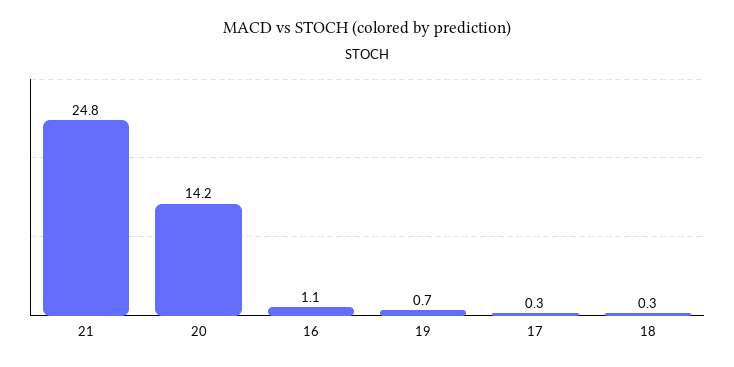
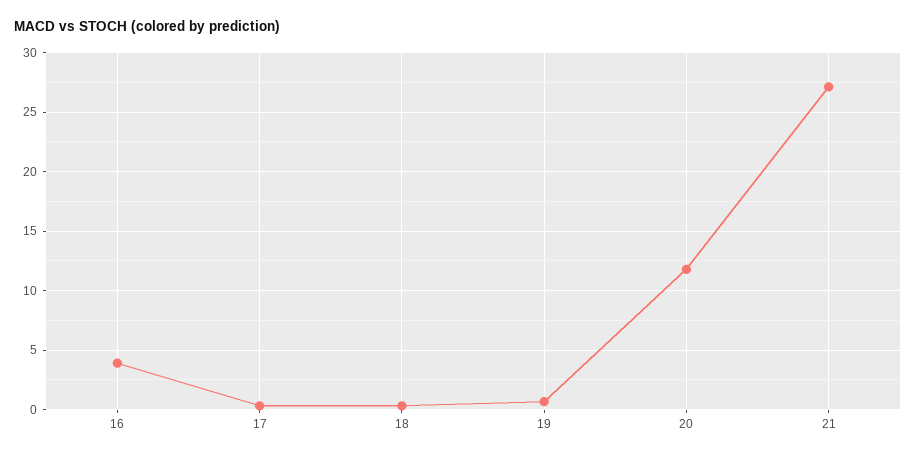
  {
-   "21": 24.8,
+   "21": 27,
-   "20": 14.2,
+   "20": 12,
-   "16": 1.1,
+   "16": 4,
    "19": 0.7,
    "17": 0.3,
    "18": 0.3
  }

